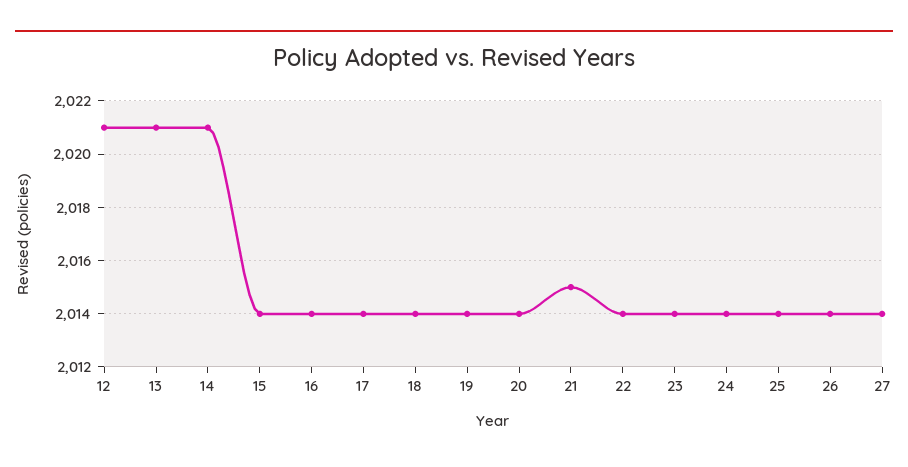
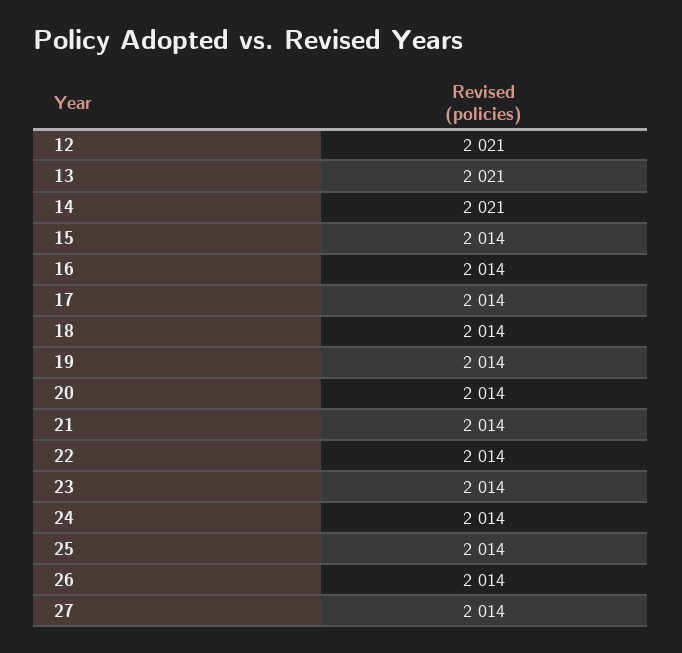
  {
    "12": 2021,
    "13": 2021,
    "14": 2021,
    "15": 2014,
    "16": 2014,
    "17": 2014,
    "18": 2014,
    "19": 2014,
    "20": 2014,
-   "21": 2015,
+   "21": 2014,
    "22": 2014,
    "23": 2014,
    "24": 2014,
    "25": 2014,
    "26": 2014,
    "27": 2014
  }

